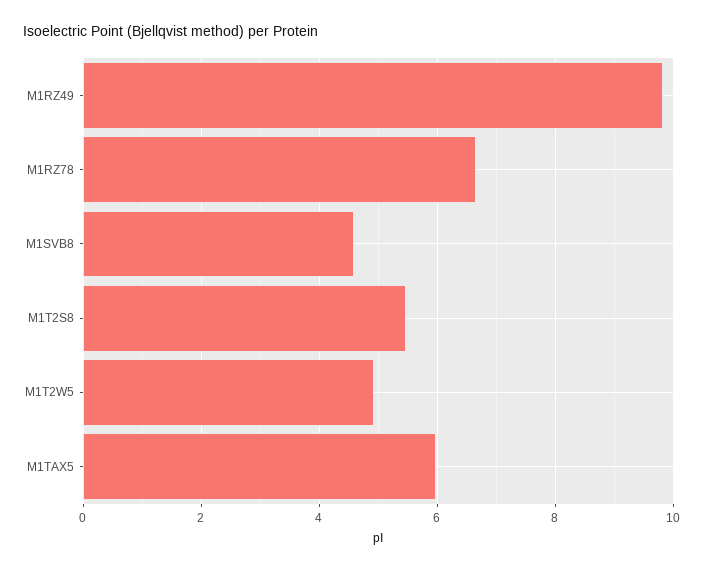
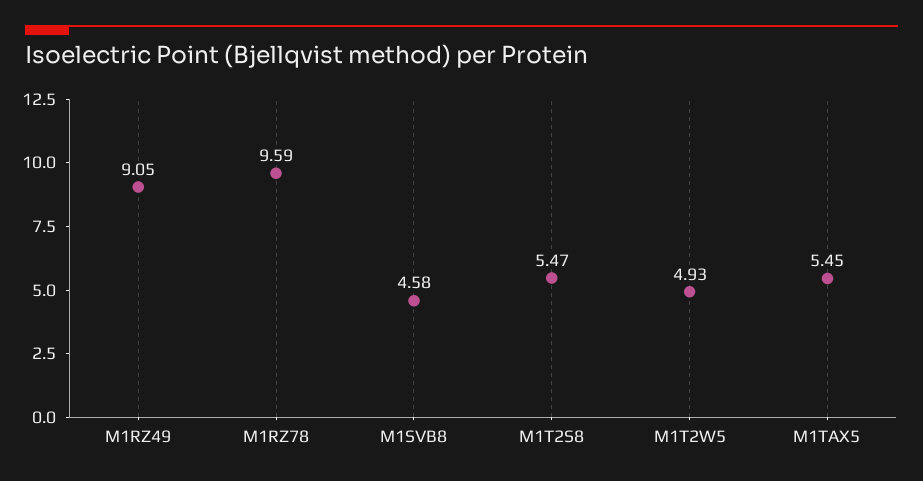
  {
-   "M1RZ49": 9.8,
+   "M1RZ49": 9.05,
-   "M1RZ78": 6.6,
+   "M1RZ78": 9.59,
    "M1SVB8": 4.58,
    "M1T2S8": 5.47,
    "M1T2W5": 4.93,
-   "M1TAX5": 6
+   "M1TAX5": 5.45
  }

